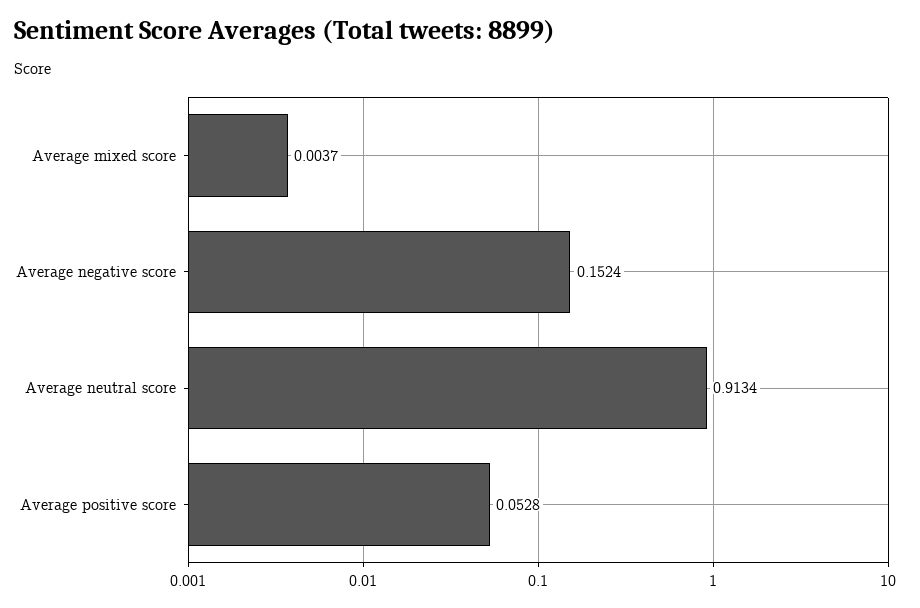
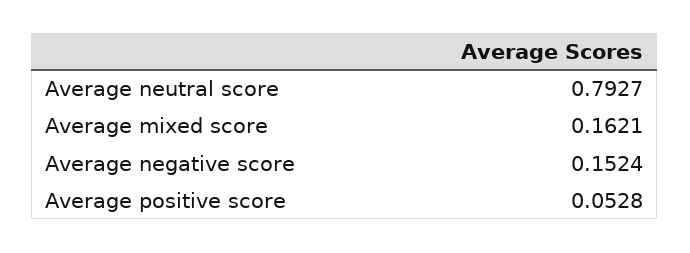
  {
-   "Average mixed score": 0.0037,
+   "Average mixed score": 0.1621,
    "Average negative score": 0.1524,
-   "Average neutral score": 0.9134,
+   "Average neutral score": 0.7927,
    "Average positive score": 0.0528
  }

